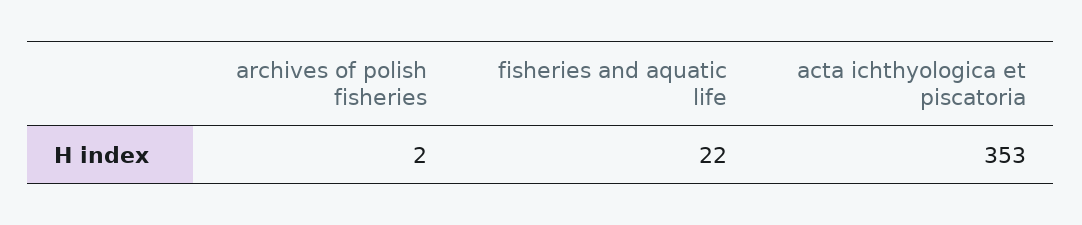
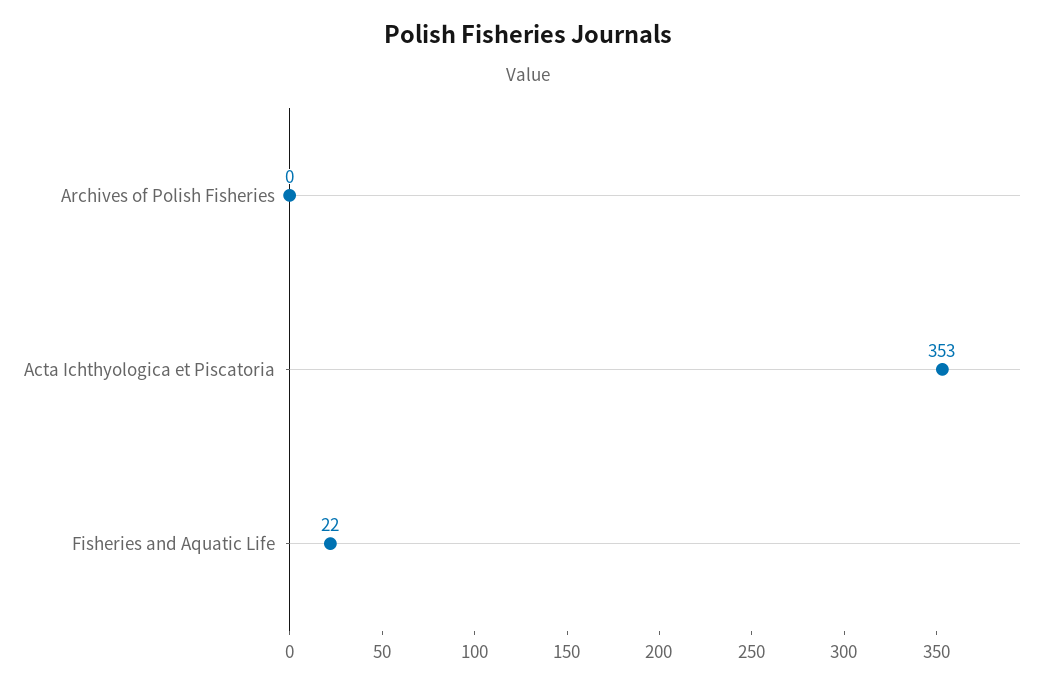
  {
-   "archives of polish fisheries": 2,
+   "archives of polish fisheries": 0,
    "fisheries and aquatic life": 22,
    "acta ichthyologica et piscatoria": 353
  }

